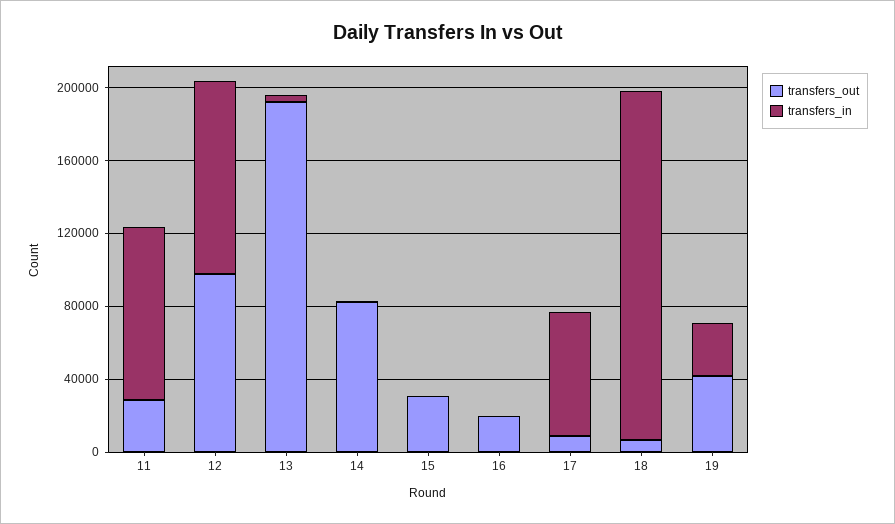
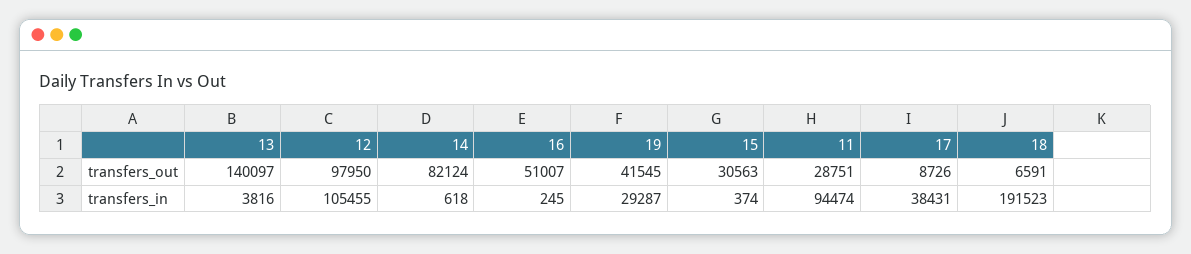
  {
    "transfers_out": {
      "11": 28751,
      "12": 97950,
-     "13": 190000,
+     "13": 140097,
      "14": 82124,
      "15": 30563,
-     "16": 20000,
+     "16": 51007,
      "17": 8726,
      "18": 6591,
      "19": 41545
    },
    "transfers_in": {
      "11": 94474,
      "12": 105455,
      "13": 3816,
      "14": 618,
      "15": 374,
      "16": 245,
-     "17": 70000,
+     "17": 38431,
      "18": 191523,
      "19": 29287
    }
  }

